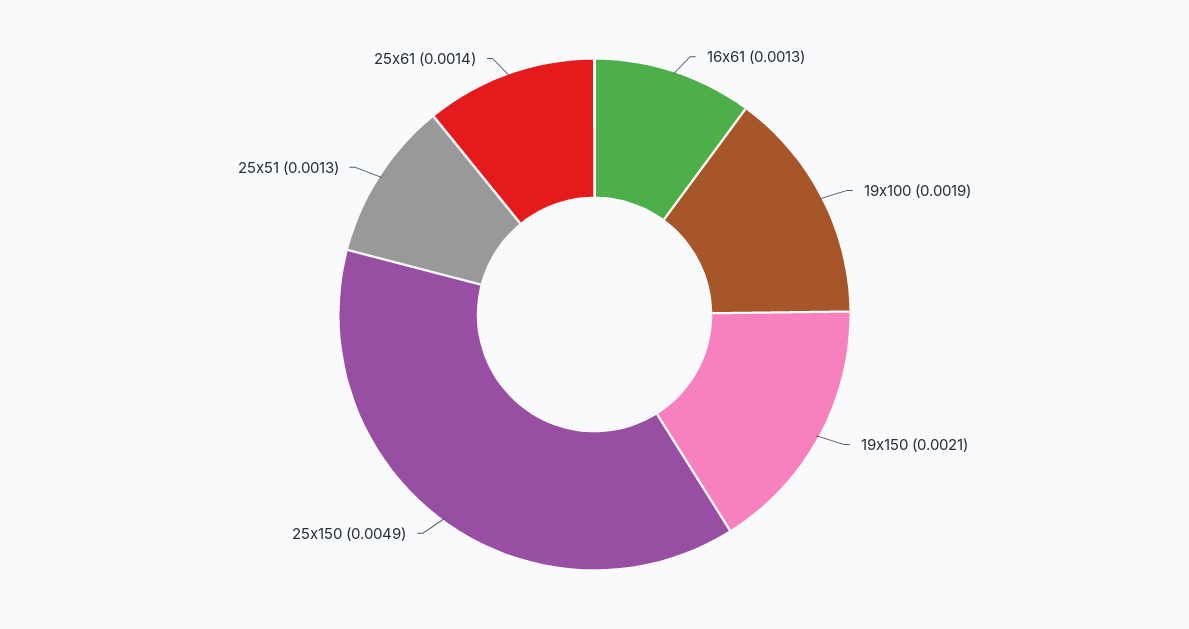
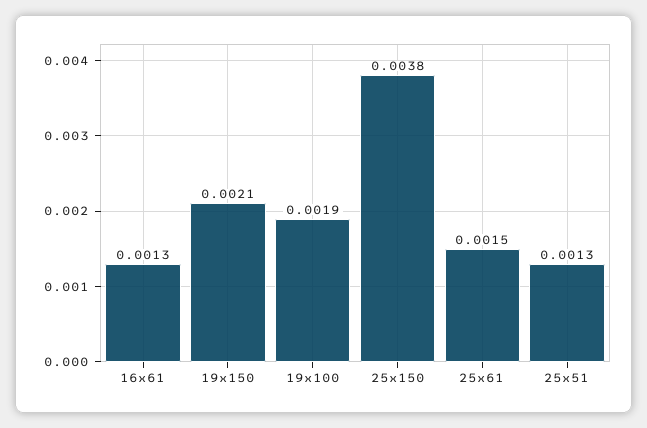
  {
    "16x61": 0.0013,
    "19x100": 0.0019,
    "19x150": 0.0021,
-   "25x150": 0.0049,
+   "25x150": 0.0038,
    "25x51": 0.0013,
-   "25x61": 0.0014
+   "25x61": 0.0015
  }

